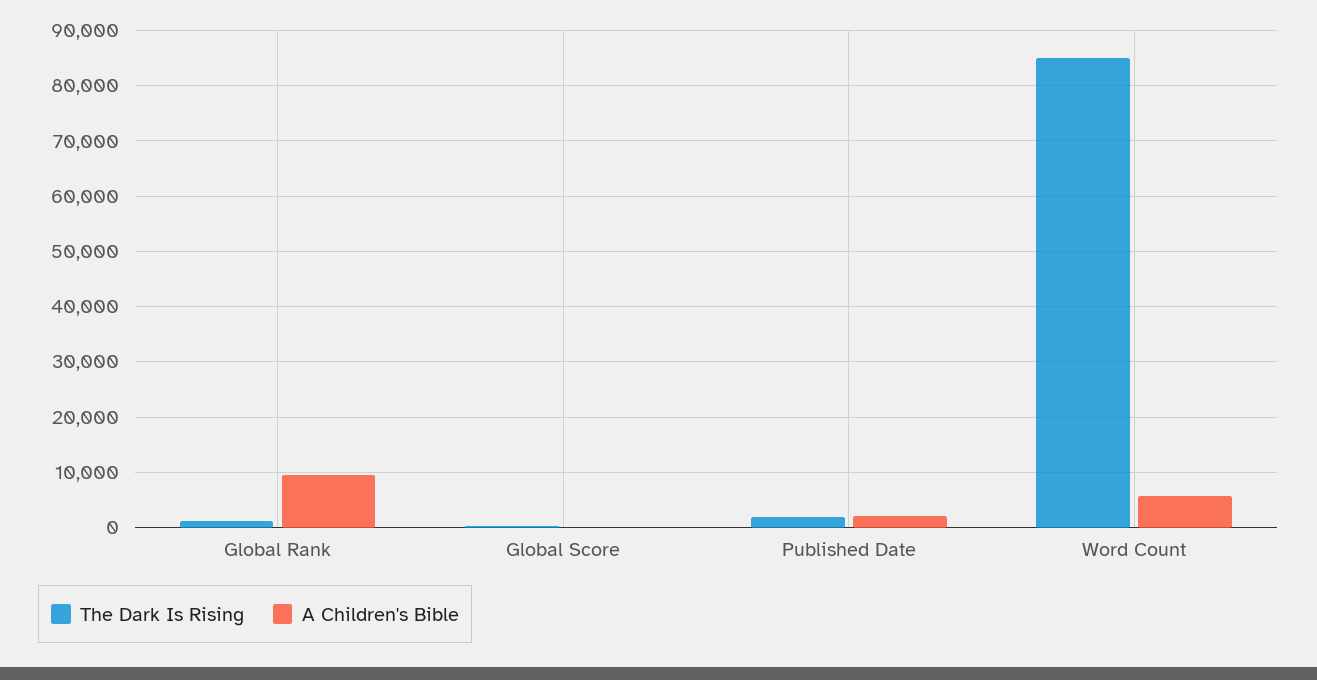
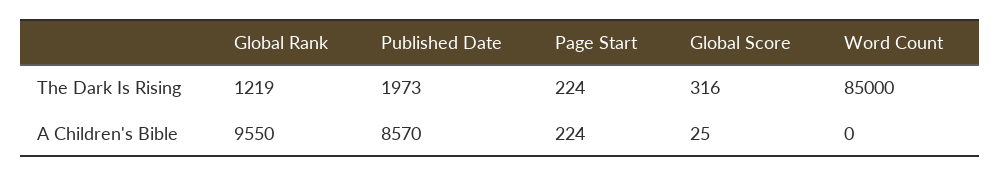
  {
    "The Dark Is Rising": {
      "Global Rank": 1219,
      "Global Score": 316,
      "Published Date": 1973,
-     "Word Count": 85000
+     "Word Count": 85000,
+     "Page Start": 224
    },
    "A Children's Bible": {
      "Global Rank": 9550,
      "Global Score": 25,
-     "Published Date": 2000,
+     "Published Date": 8570,
-     "Word Count": 6000
+     "Word Count": 0,
+     "Page Start": 224
    }
  }

